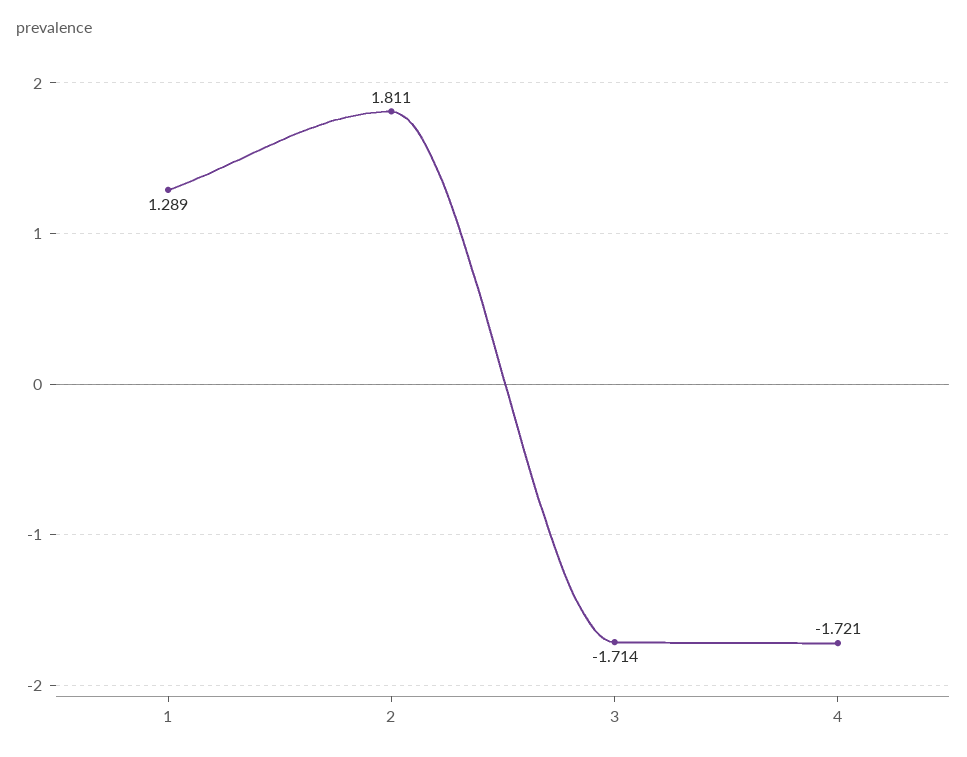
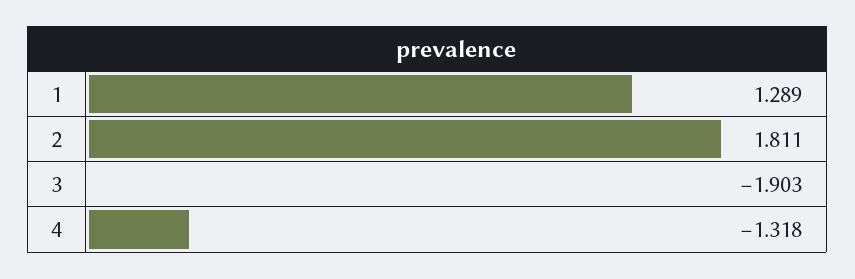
  {
    "1": 1.289,
    "2": 1.811,
-   "3": -1.714,
+   "3": -1.903,
-   "4": -1.721
+   "4": -1.318
  }

